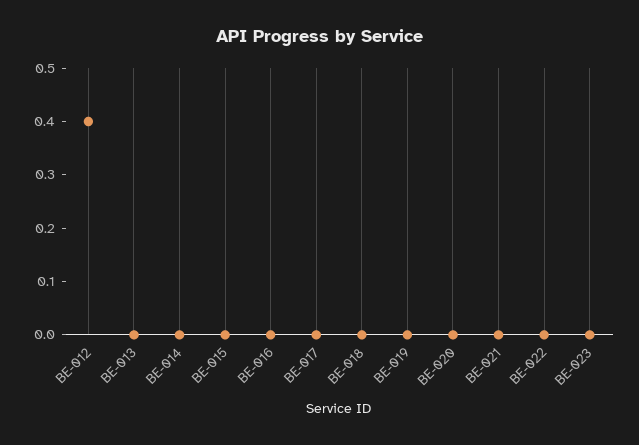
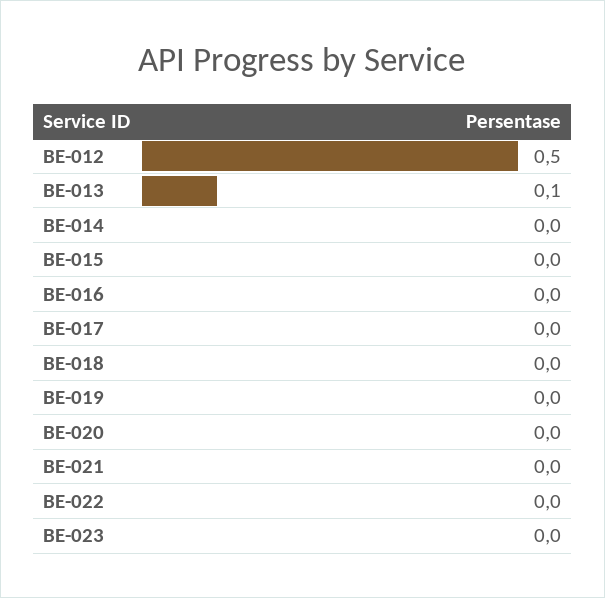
  {
-   "BE-012": 0.4,
+   "BE-012": 0.5,
-   "BE-013": 0,
+   "BE-013": 0.1,
    "BE-014": 0,
    "BE-015": 0,
    "BE-016": 0,
    "BE-017": 0,
    "BE-018": 0,
    "BE-019": 0,
    "BE-020": 0,
    "BE-021": 0,
    "BE-022": 0,
    "BE-023": 0
  }

